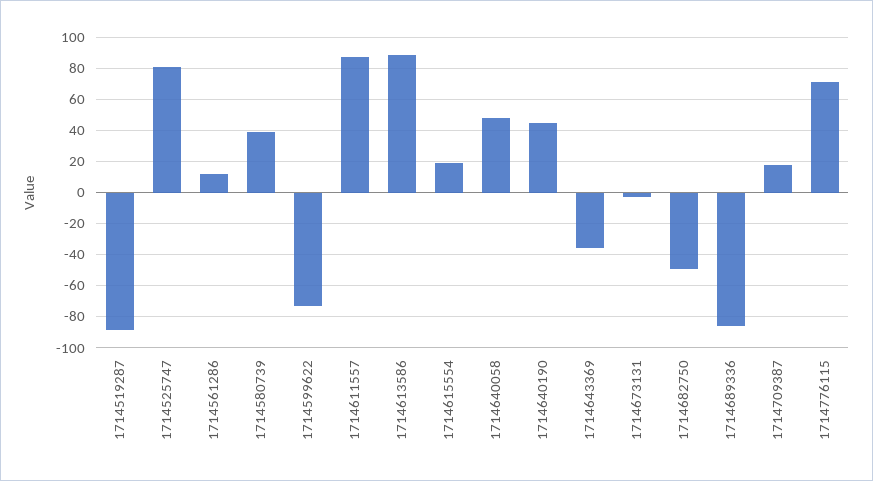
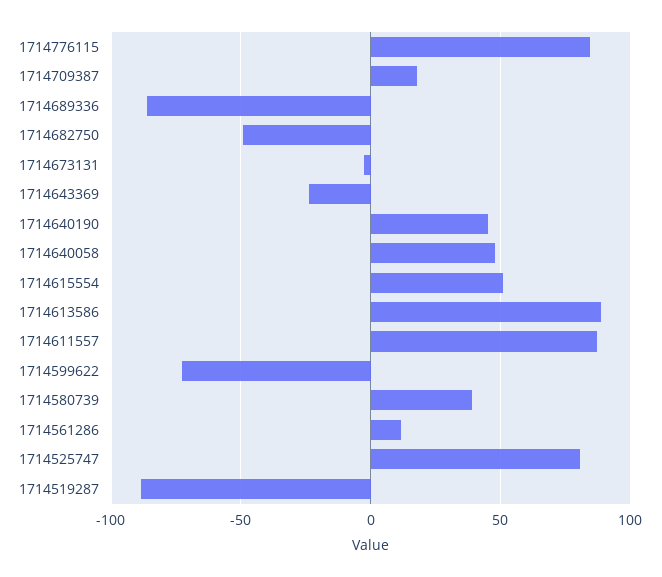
  {
    "1714519287": -90,
    "1714525747": 80,
    "1714561286": 10,
    "1714580739": 40,
    "1714599622": -75,
    "1714611557": 85,
    "1714613586": 90,
-   "1714615554": 20,
+   "1714615554": 50,
    "1714640058": 50,
    "1714640190": 45,
-   "1714643369": -35,
+   "1714643369": -25,
    "1714673131": -5,
    "1714682750": -50,
    "1714689336": -85,
    "1714709387": 20,
-   "1714776115": 70
+   "1714776115": 85
  }

